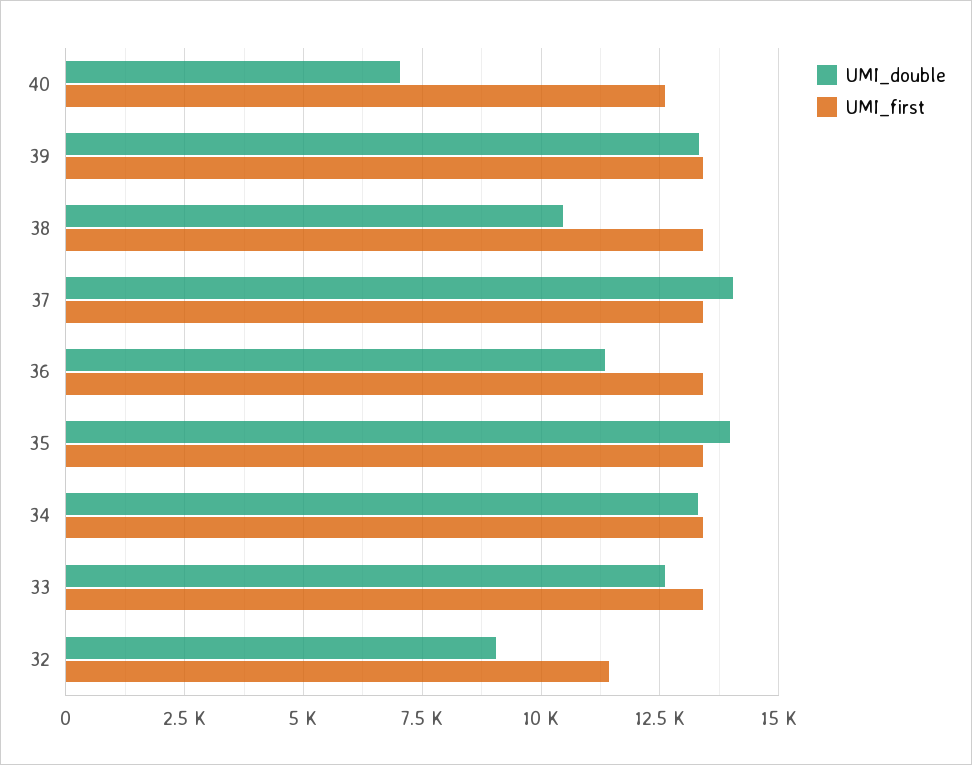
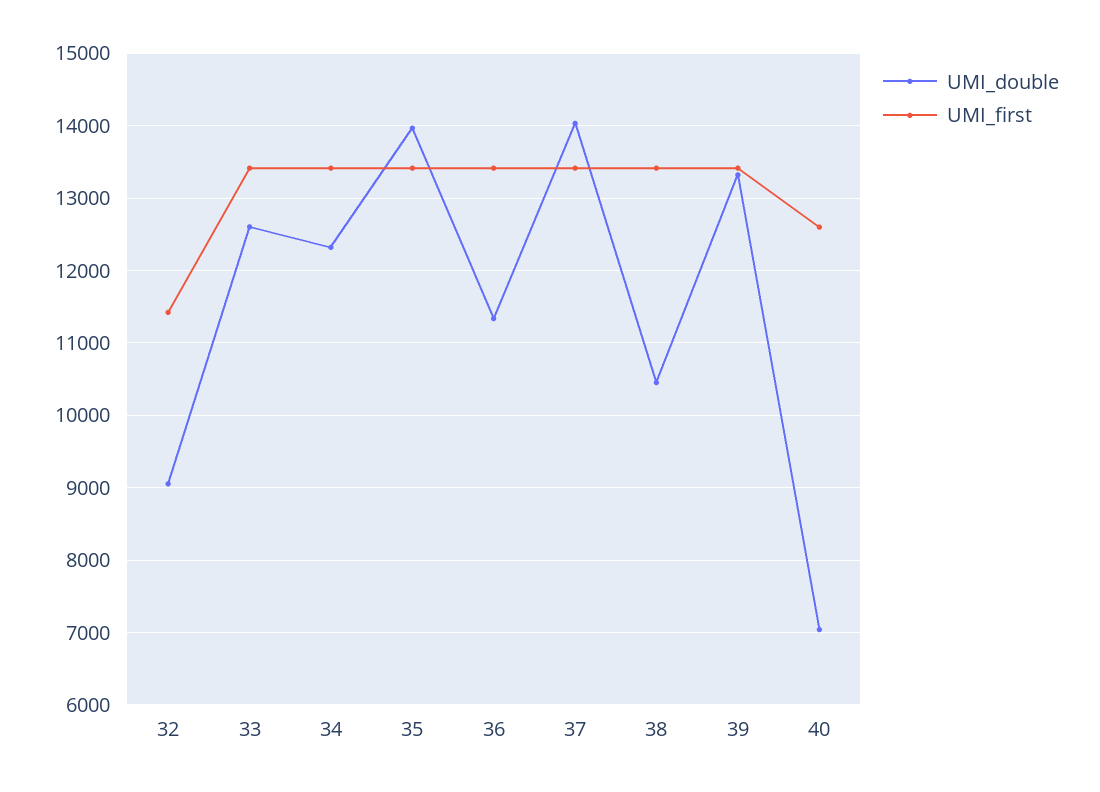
  {
    "UMI_double": {
      "40": 7000,
      "39": 13300,
      "38": 10500,
      "37": 14000,
      "36": 11300,
      "35": 14000,
-     "34": 13250,
+     "34": 12300,
      "33": 12600,
      "32": 9100
    },
    "UMI_first": {
      "40": 12600,
      "39": 13400,
      "38": 13400,
      "37": 13400,
      "36": 13400,
      "35": 13400,
      "34": 13400,
      "33": 13400,
      "32": 11400
    }
  }

